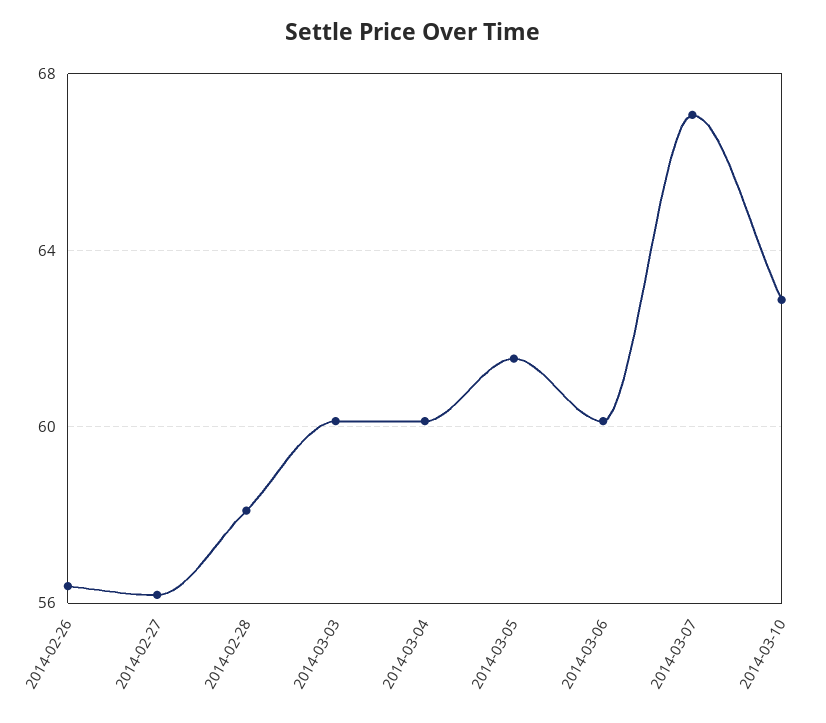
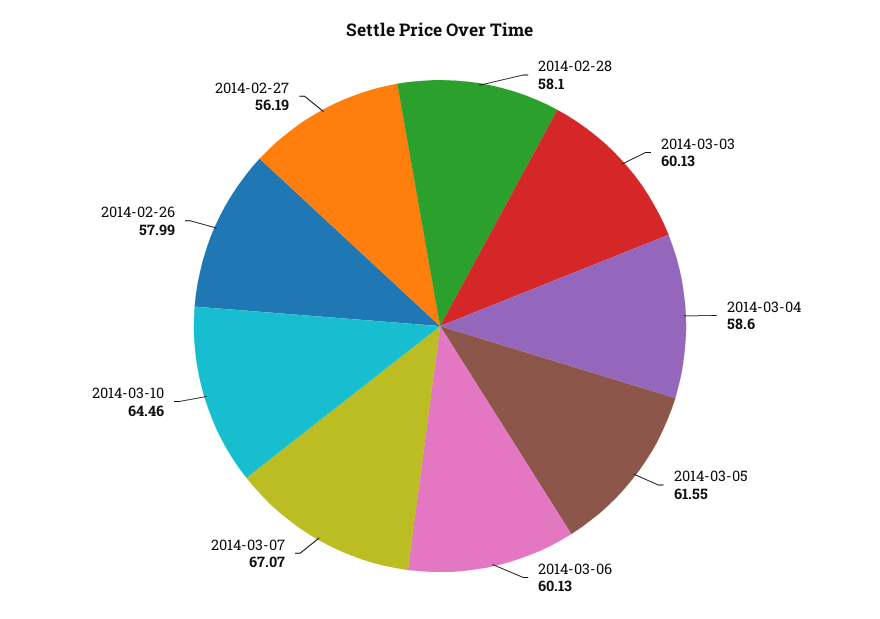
  {
-   "2014-02-26": 56.5,
+   "2014-02-26": 57.99,
    "2014-02-27": 56.19,
    "2014-02-28": 58.1,
    "2014-03-03": 60.13,
-   "2014-03-04": 60,
+   "2014-03-04": 58.6,
    "2014-03-05": 61.55,
    "2014-03-06": 60.13,
    "2014-03-07": 67.07,
-   "2014-03-10": 63
+   "2014-03-10": 64.46
  }

